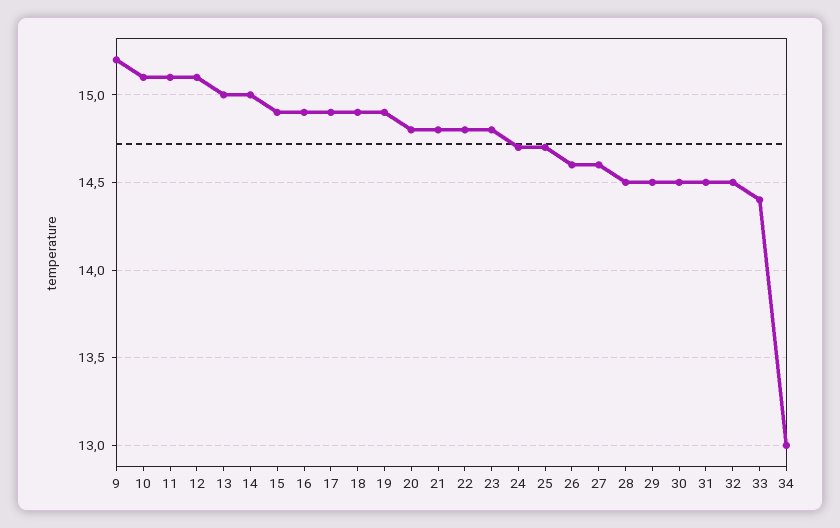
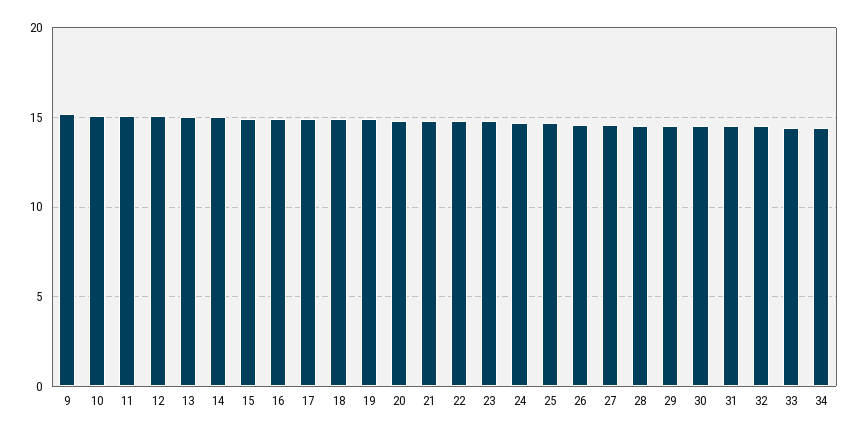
  {
    "9": 15.2,
    "10": 15.1,
    "11": 15.1,
    "12": 15.1,
    "13": 15,
    "14": 15,
    "15": 14.9,
    "16": 14.9,
    "17": 14.9,
    "18": 14.9,
    "19": 14.9,
    "20": 14.8,
    "21": 14.8,
    "22": 14.8,
    "23": 14.8,
    "24": 14.7,
    "25": 14.7,
    "26": 14.6,
    "27": 14.6,
    "28": 14.5,
    "29": 14.5,
    "30": 14.5,
    "31": 14.5,
    "32": 14.5,
    "33": 14.4,
-   "34": 13
+   "34": 14.5
  }

